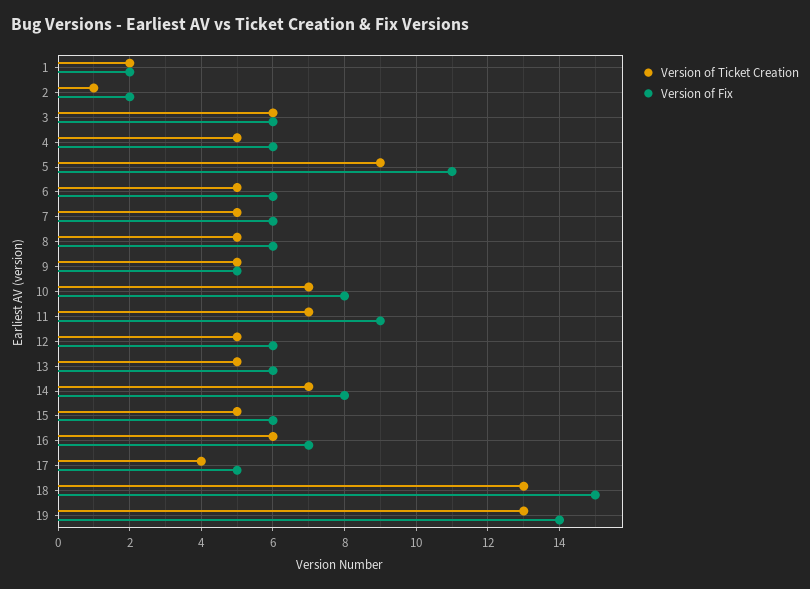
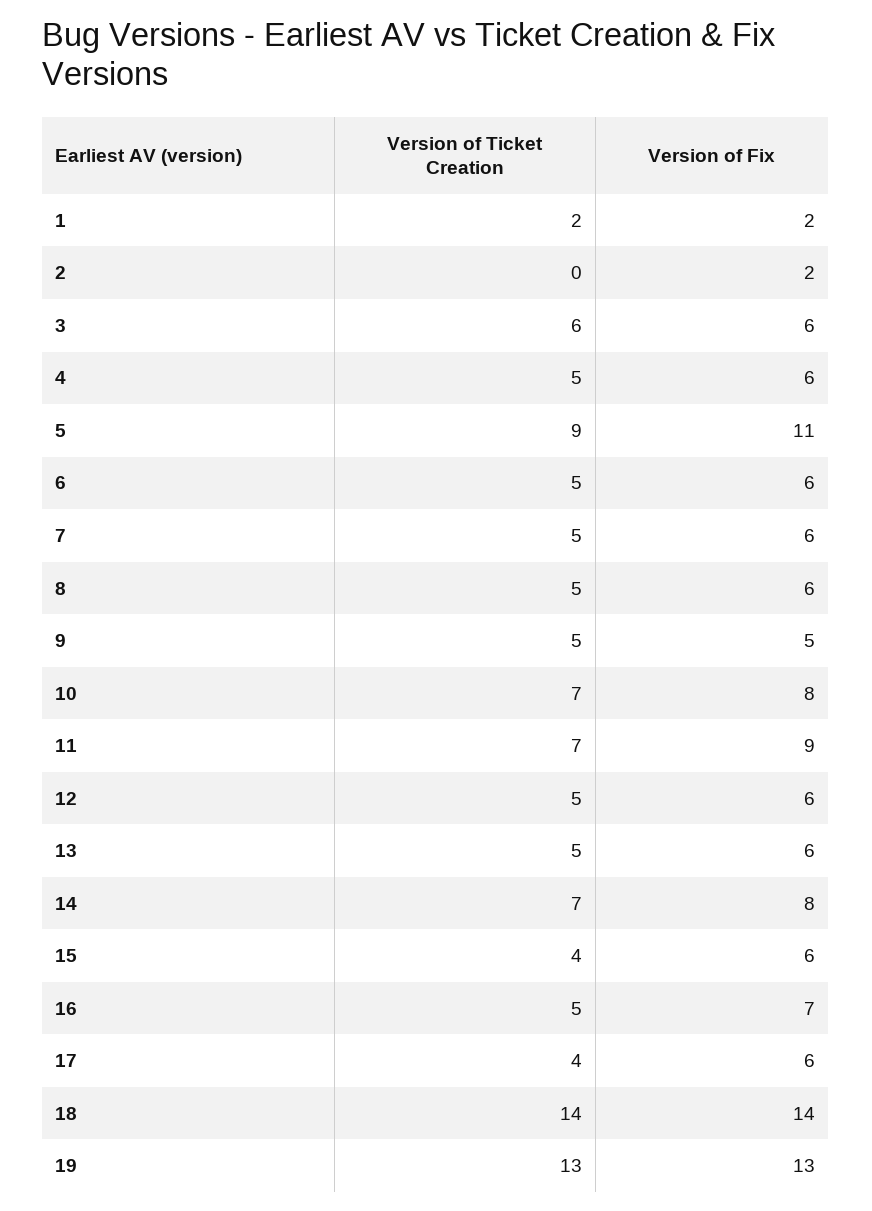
  {
    "Version of Ticket Creation": {
      "1": 2,
-     "2": 1,
+     "2": 0,
      "3": 6,
      "4": 5,
      "5": 9,
      "6": 5,
      "7": 5,
      "8": 5,
      "9": 5,
      "10": 7,
      "11": 7,
      "12": 5,
      "13": 5,
      "14": 7,
-     "15": 5,
+     "15": 4,
-     "16": 6,
+     "16": 5,
      "17": 4,
-     "18": 13,
+     "18": 14,
      "19": 13
    },
    "Version of Fix": {
      "1": 2,
      "2": 2,
      "3": 6,
      "4": 6,
      "5": 11,
      "6": 6,
      "7": 6,
      "8": 6,
      "9": 5,
      "10": 8,
      "11": 9,
      "12": 6,
      "13": 6,
      "14": 8,
      "15": 6,
      "16": 7,
-     "17": 5,
+     "17": 6,
-     "18": 15,
+     "18": 14,
-     "19": 14
+     "19": 13
    }
  }

